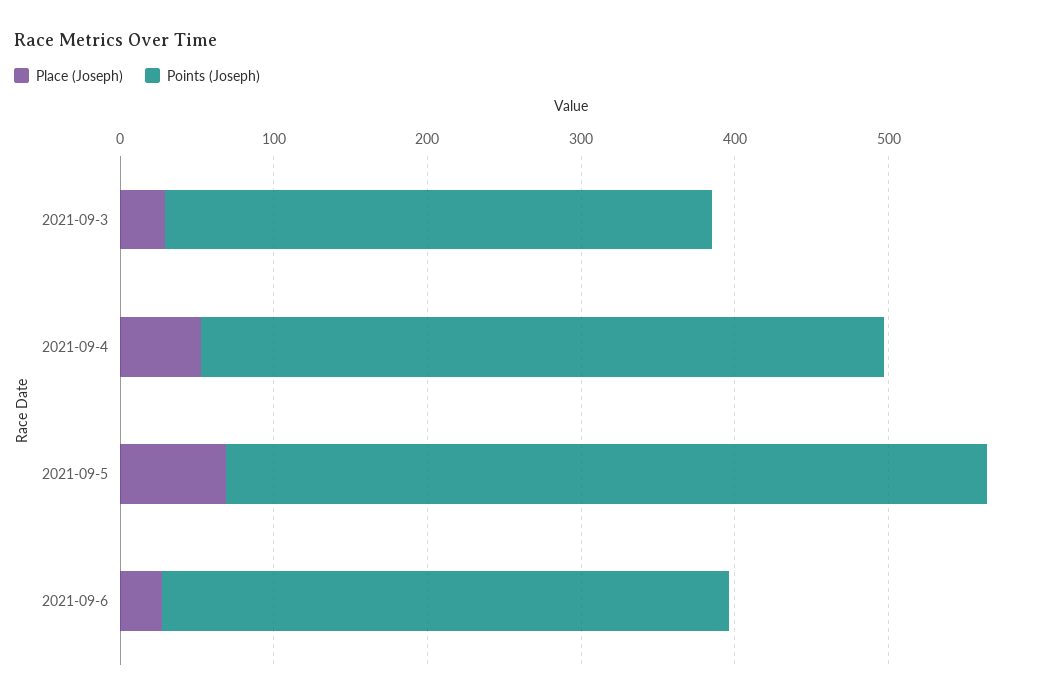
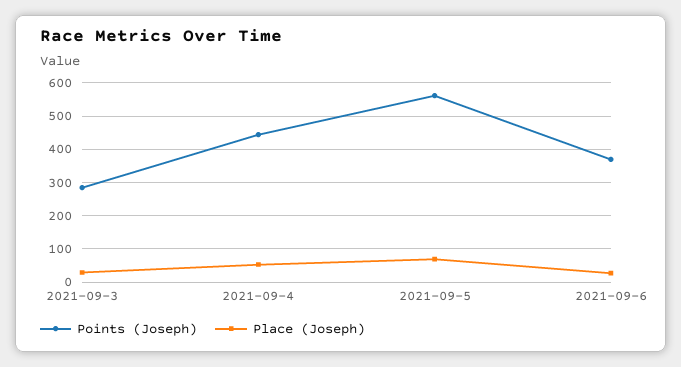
  {
    "Place (Joseph)": {
      "2021-09-3": 20,
      "2021-09-4": 60,
      "2021-09-5": 60,
      "2021-09-6": 20
    },
    "Points (Joseph)": {
-     "2021-09-3": 360,
+     "2021-09-3": 280,
      "2021-09-4": 440,
-     "2021-09-5": 500,
+     "2021-09-5": 560,
      "2021-09-6": 360
    }
  }

